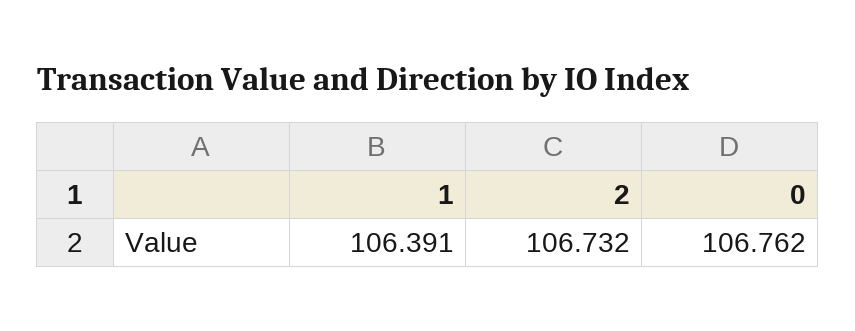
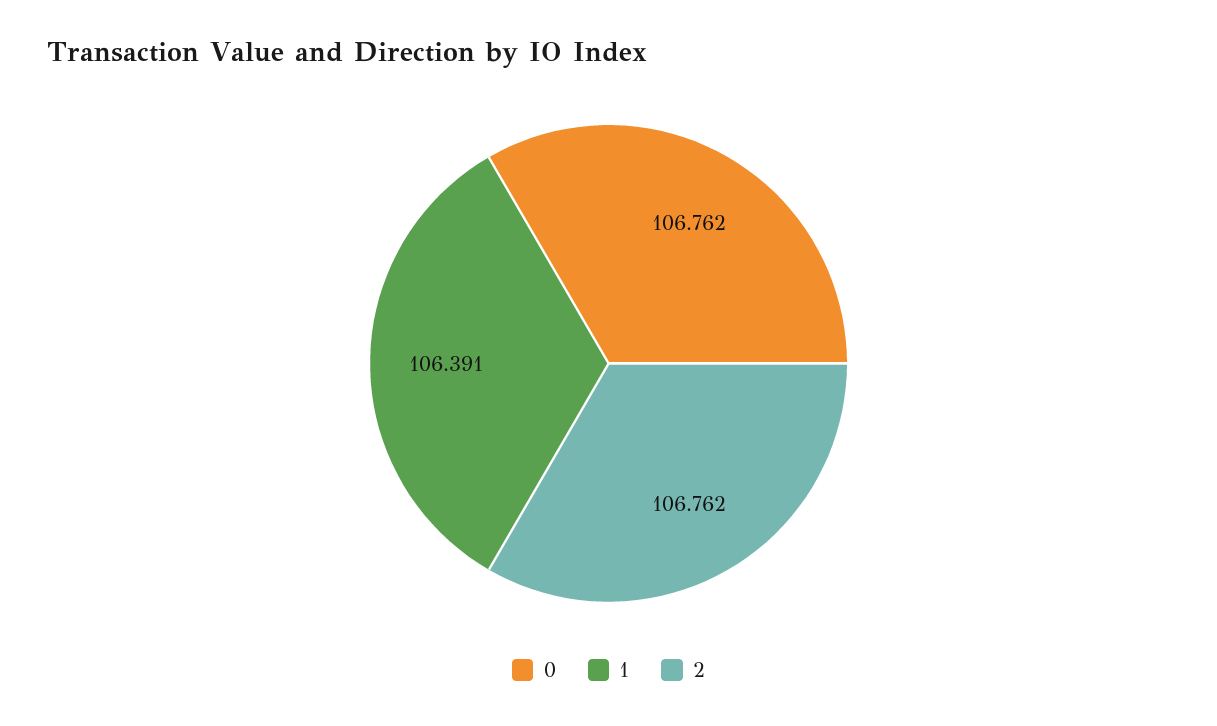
  {
    "1": 106.391,
-   "2": 106.732,
+   "2": 106.762,
    "0": 106.762
  }

